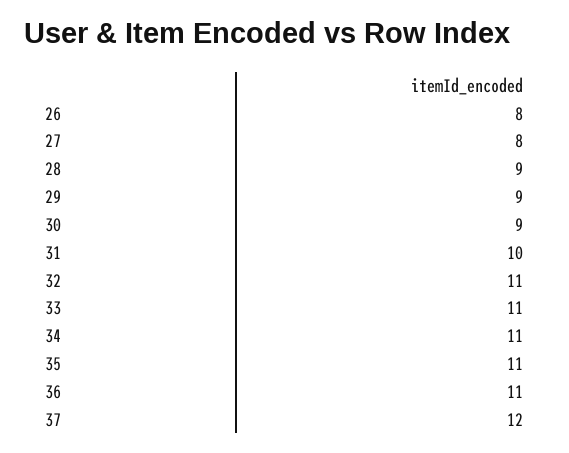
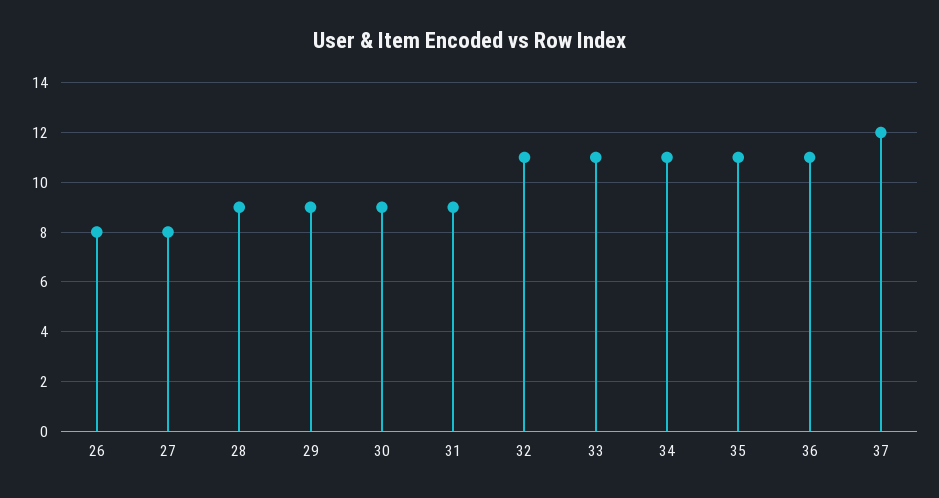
  {
    "26": 8,
    "27": 8,
    "28": 9,
    "29": 9,
    "30": 9,
-   "31": 10,
+   "31": 9,
    "32": 11,
    "33": 11,
    "34": 11,
    "35": 11,
    "36": 11,
    "37": 12
  }

